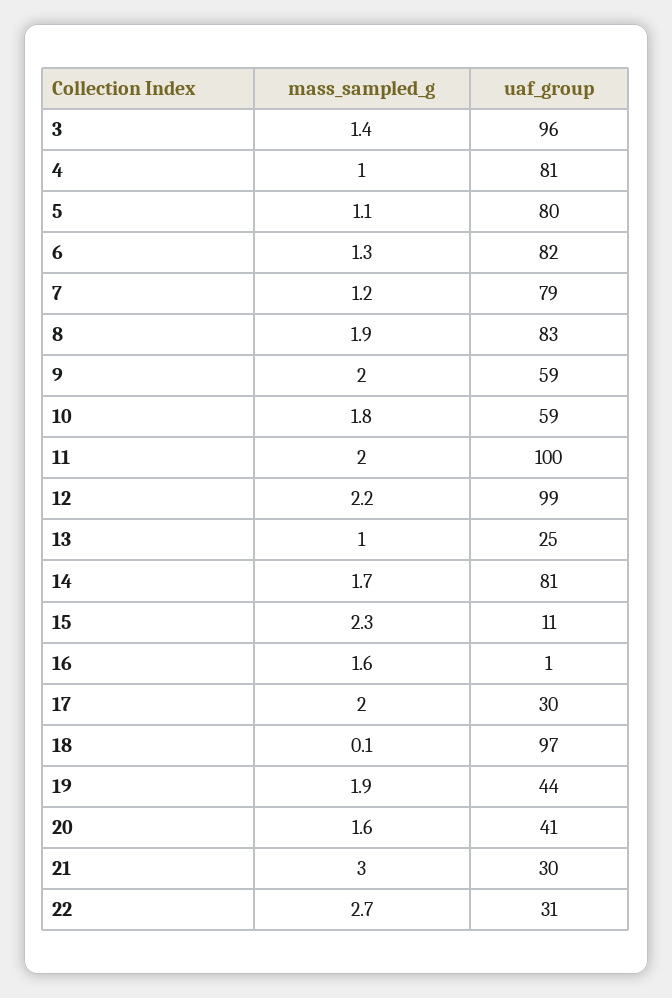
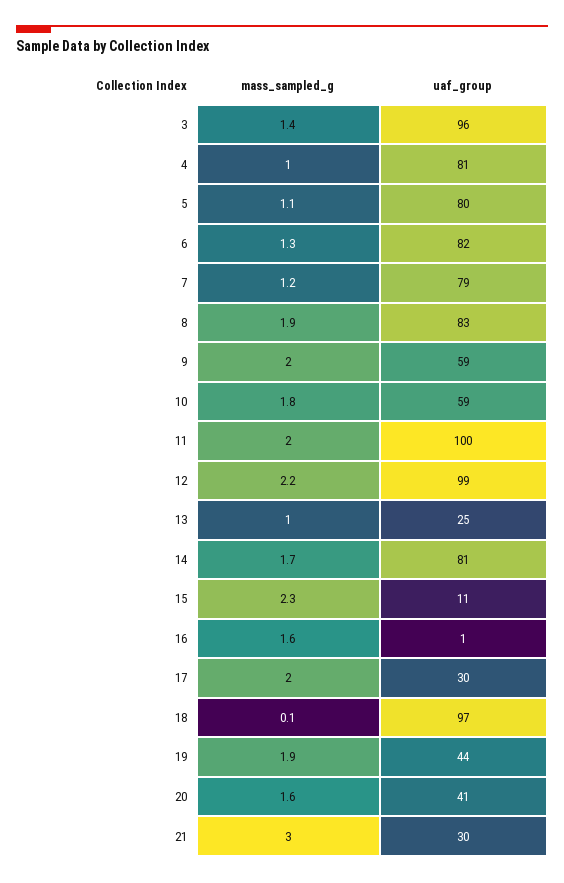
  {
    "mass_sampled_g": {
      "3": 1.4,
      "4": 1,
      "5": 1.1,
      "6": 1.3,
      "7": 1.2,
      "8": 1.9,
      "9": 2,
      "10": 1.8,
      "11": 2,
      "12": 2.2,
      "13": 1,
      "14": 1.7,
      "15": 2.3,
      "16": 1.6,
      "17": 2,
      "18": 0.1,
      "19": 1.9,
      "20": 1.6,
-     "21": 3,
+     "21": 3
-     "22": 2.7
    },
    "uaf_group": {
      "3": 96,
      "4": 81,
      "5": 80,
      "6": 82,
      "7": 79,
      "8": 83,
      "9": 59,
      "10": 59,
      "11": 100,
      "12": 99,
      "13": 25,
      "14": 81,
      "15": 11,
      "16": 1,
      "17": 30,
      "18": 97,
      "19": 44,
      "20": 41,
-     "21": 30,
+     "21": 30
-     "22": 31
    }
  }

